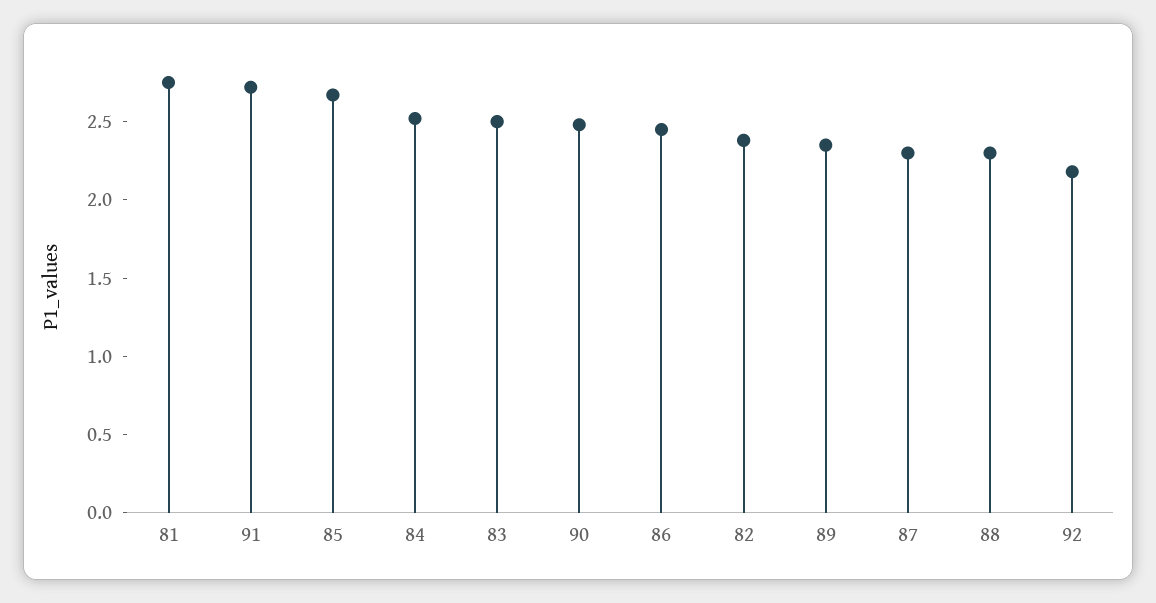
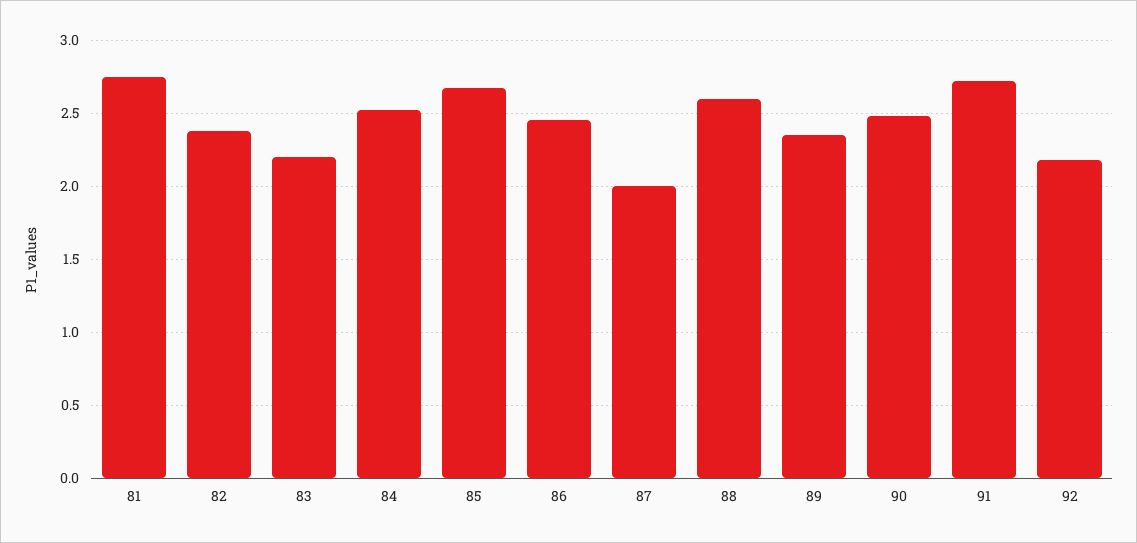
  {
    "81": 2.75,
    "91": 2.7,
    "85": 2.65,
    "84": 2.5,
-   "83": 2.5,
+   "83": 2.2,
    "90": 2.5,
    "86": 2.45,
    "82": 2.4,
    "89": 2.35,
-   "87": 2.3,
+   "87": 2,
-   "88": 2.3,
+   "88": 2.6,
    "92": 2.2
  }

